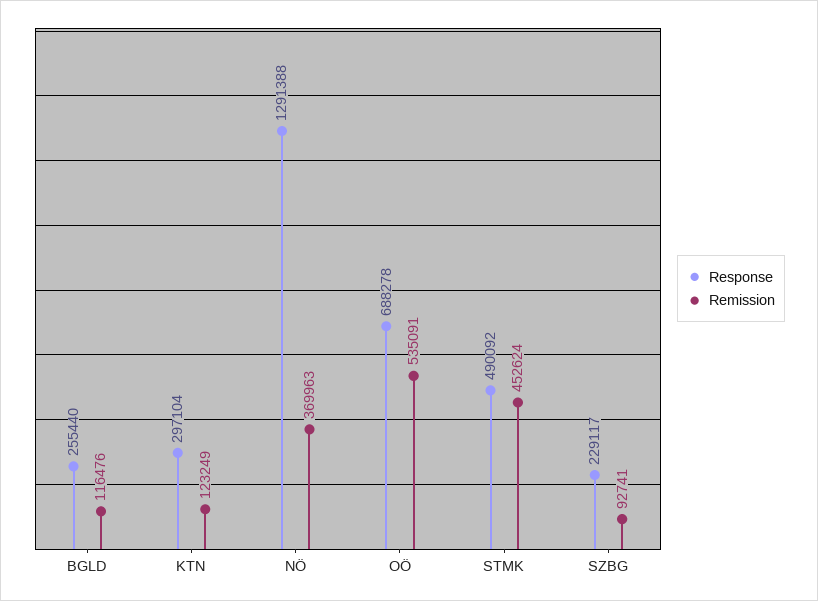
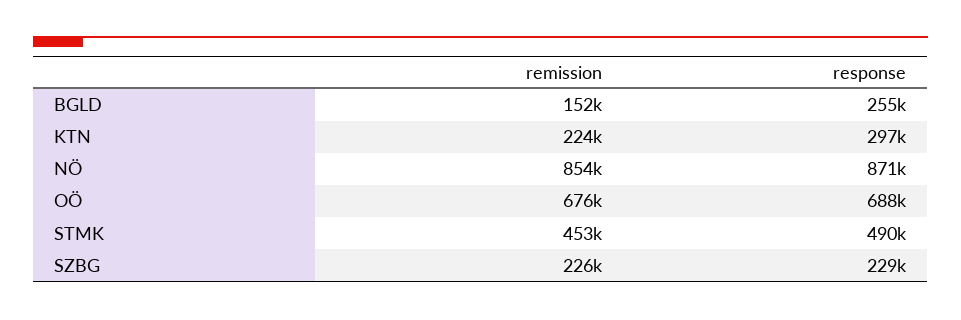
  {
    "Response": {
      "BGLD": 255440,
      "KTN": 297104,
-     "NÖ": 1291388,
+     "NÖ": 871000,
      "OÖ": 688278,
      "STMK": 490092,
      "SZBG": 229117
    },
    "Remission": {
-     "BGLD": 116476,
+     "BGLD": 152000,
-     "KTN": 123249,
+     "KTN": 224000,
-     "NÖ": 369963,
+     "NÖ": 854000,
-     "OÖ": 535091,
+     "OÖ": 676000,
      "STMK": 452624,
-     "SZBG": 92741
+     "SZBG": 226000
    }
  }

